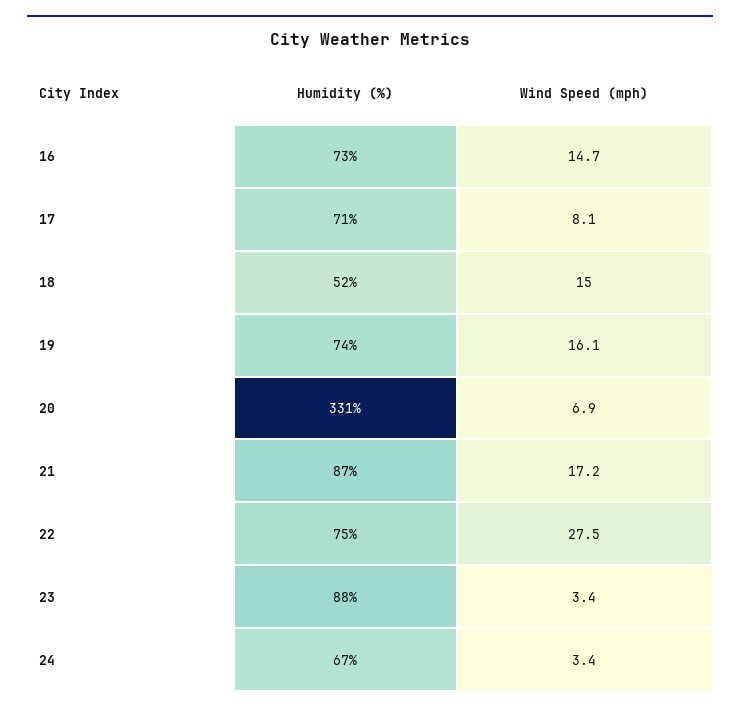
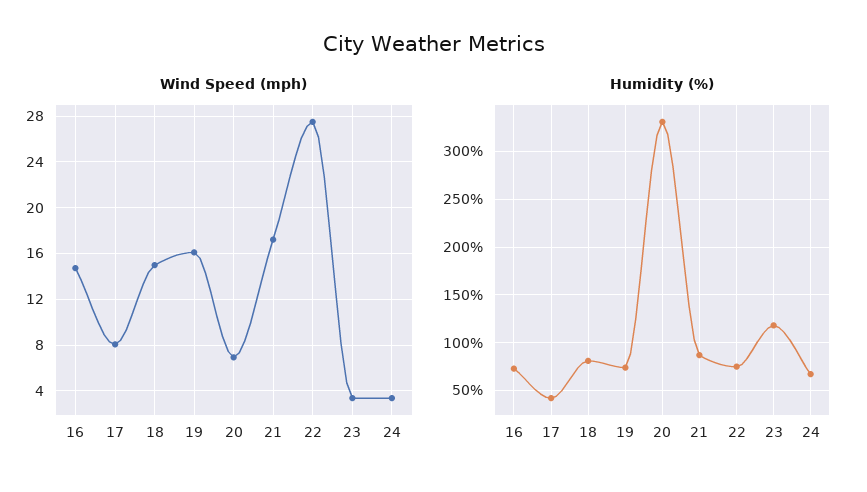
  {
    "Humidity (%)": {
      "16": 73,
-     "17": 71,
+     "17": 40,
-     "18": 52,
+     "18": 80,
      "19": 74,
      "20": 331,
      "21": 87,
      "22": 75,
-     "23": 88,
+     "23": 120,
      "24": 67
    },
    "Wind Speed (mph)": {
      "16": 14.7,
      "17": 8.1,
      "18": 15,
      "19": 16.1,
      "20": 6.9,
      "21": 17.2,
      "22": 27.5,
      "23": 3.4,
      "24": 3.4
    }
  }

